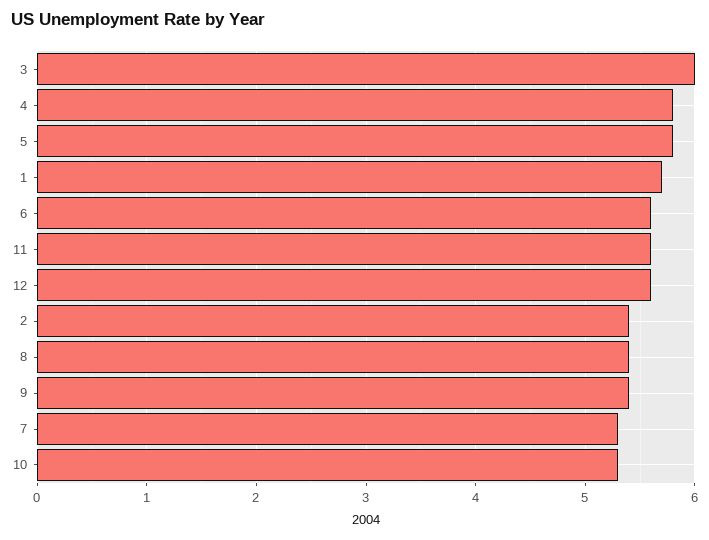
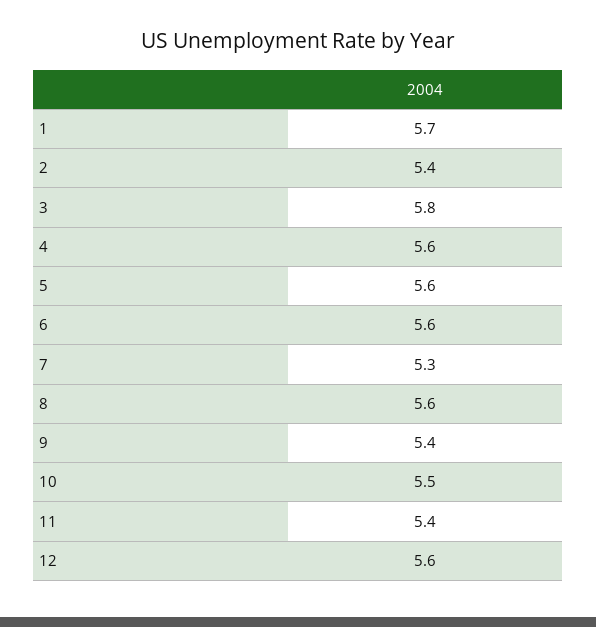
  {
-   "3": 6,
+   "3": 5.8,
-   "4": 5.8,
+   "4": 5.6,
-   "5": 5.8,
+   "5": 5.6,
    "1": 5.7,
    "6": 5.6,
-   "11": 5.6,
+   "11": 5.4,
    "12": 5.6,
    "2": 5.4,
-   "8": 5.4,
+   "8": 5.6,
    "9": 5.4,
    "7": 5.3,
-   "10": 5.3
+   "10": 5.5
  }

